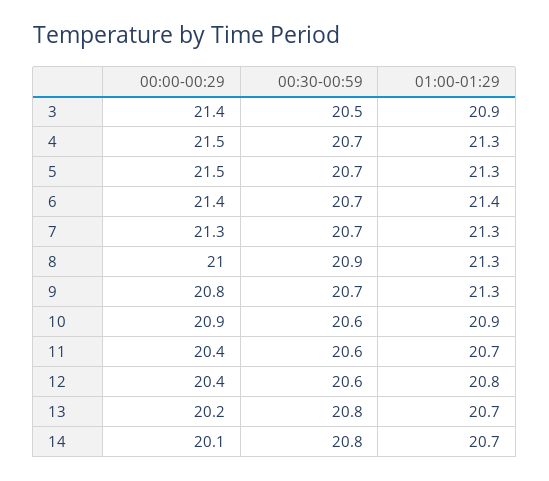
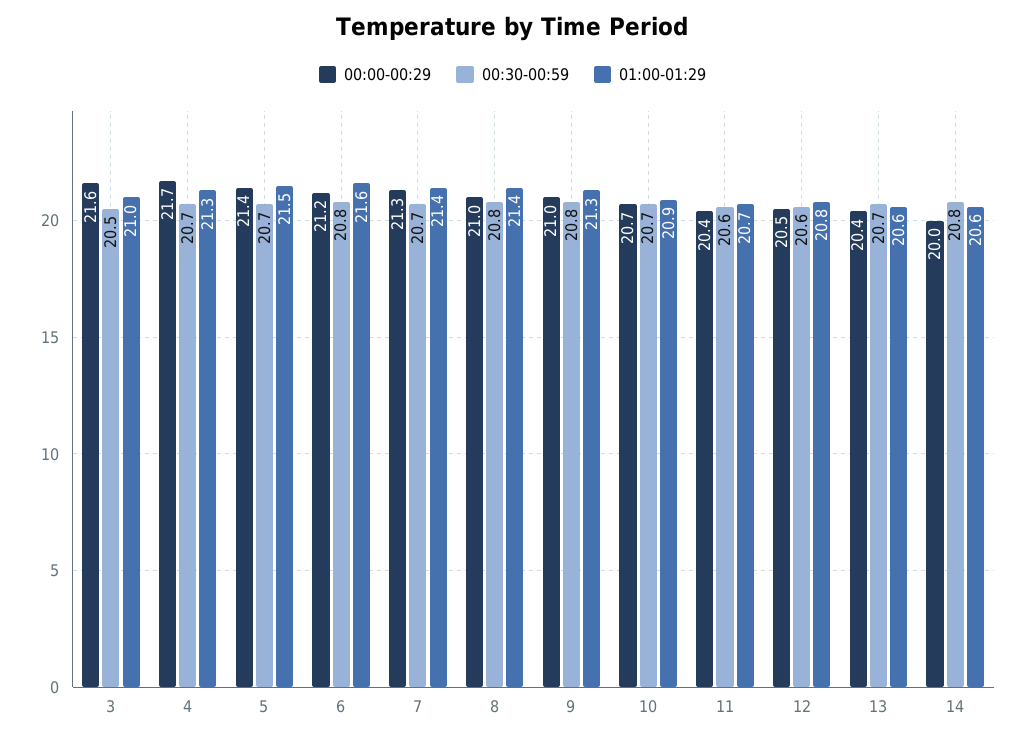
  {
    "00:00-00:29": {
-     "3": 21.4,
+     "3": 21.6,
-     "4": 21.5,
+     "4": 21.7,
-     "5": 21.5,
+     "5": 21.4,
-     "6": 21.4,
+     "6": 21.2,
      "7": 21.3,
      "8": 21,
-     "9": 20.8,
+     "9": 21,
-     "10": 20.9,
+     "10": 20.7,
      "11": 20.4,
-     "12": 20.4,
+     "12": 20.5,
-     "13": 20.2,
+     "13": 20.4,
-     "14": 20.1
+     "14": 20
    },
    "00:30-00:59": {
      "3": 20.5,
      "4": 20.7,
      "5": 20.7,
-     "6": 20.7,
+     "6": 20.8,
      "7": 20.7,
-     "8": 20.9,
+     "8": 20.8,
-     "9": 20.7,
+     "9": 20.8,
-     "10": 20.6,
+     "10": 20.7,
      "11": 20.6,
      "12": 20.6,
-     "13": 20.8,
+     "13": 20.7,
      "14": 20.8
    },
    "01:00-01:29": {
-     "3": 20.9,
+     "3": 21,
      "4": 21.3,
-     "5": 21.3,
+     "5": 21.5,
-     "6": 21.4,
+     "6": 21.6,
-     "7": 21.3,
+     "7": 21.4,
-     "8": 21.3,
+     "8": 21.4,
      "9": 21.3,
      "10": 20.9,
      "11": 20.7,
      "12": 20.8,
-     "13": 20.7,
+     "13": 20.6,
-     "14": 20.7
+     "14": 20.6
    }
  }

